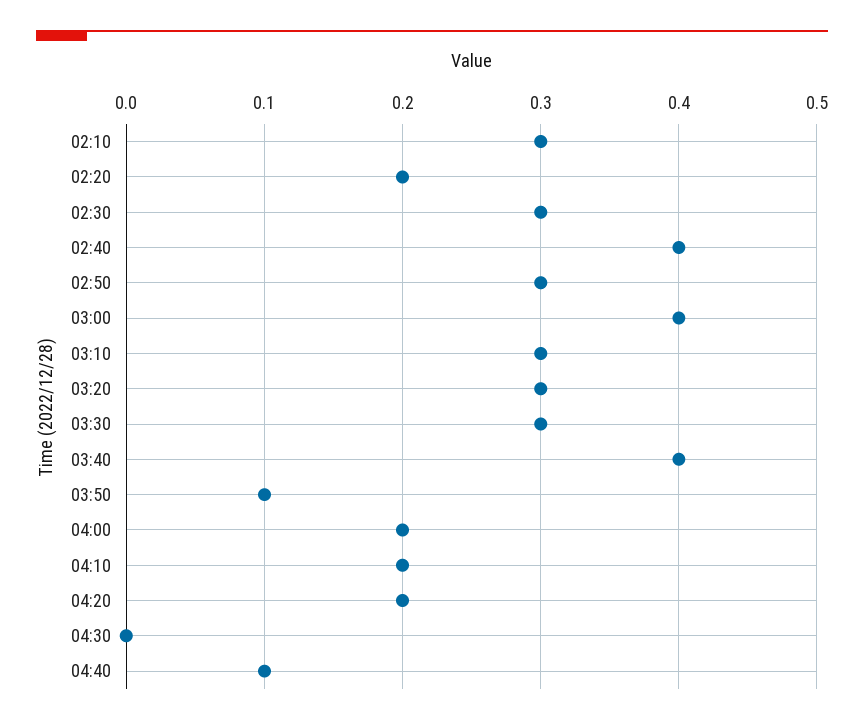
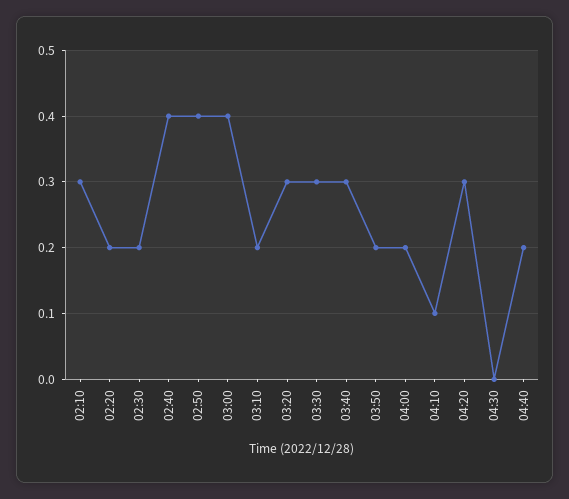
  {
    "02:10": 0.3,
    "02:20": 0.2,
-   "02:30": 0.3,
+   "02:30": 0.2,
    "02:40": 0.4,
-   "02:50": 0.3,
+   "02:50": 0.4,
    "03:00": 0.4,
-   "03:10": 0.3,
+   "03:10": 0.2,
    "03:20": 0.3,
    "03:30": 0.3,
-   "03:40": 0.4,
+   "03:40": 0.3,
-   "03:50": 0.1,
+   "03:50": 0.2,
    "04:00": 0.2,
-   "04:10": 0.2,
+   "04:10": 0.1,
-   "04:20": 0.2,
+   "04:20": 0.3,
    "04:30": 0,
-   "04:40": 0.1
+   "04:40": 0.2
  }

